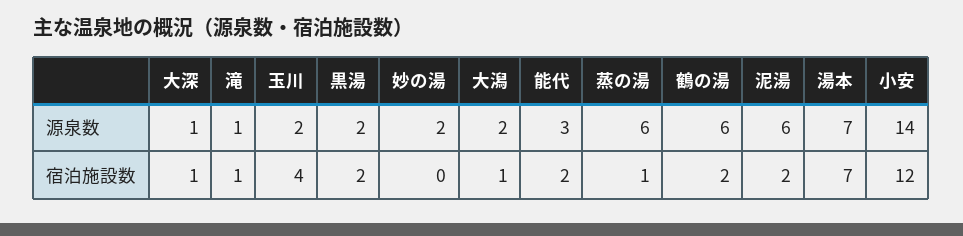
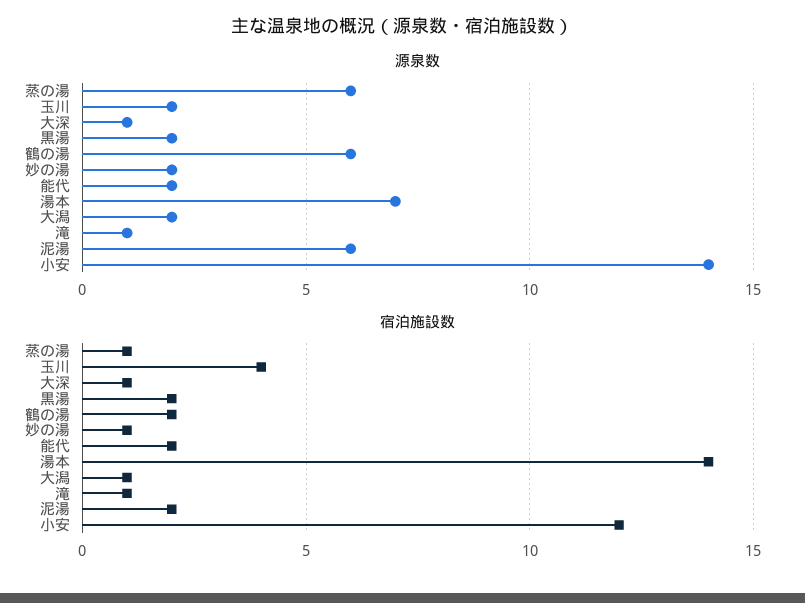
  {
    "源泉数": {
      "大深": 1,
      "滝": 1,
      "玉川": 2,
      "黒湯": 2,
      "妙の湯": 2,
      "大潟": 2,
-     "能代": 3,
+     "能代": 2,
      "蒸の湯": 6,
      "鶴の湯": 6,
      "泥湯": 6,
      "湯本": 7,
      "小安": 14
    },
    "宿泊施設数": {
      "大深": 1,
      "滝": 1,
      "玉川": 4,
      "黒湯": 2,
-     "妙の湯": 0,
+     "妙の湯": 1,
      "大潟": 1,
      "能代": 2,
      "蒸の湯": 1,
      "鶴の湯": 2,
      "泥湯": 2,
-     "湯本": 7,
+     "湯本": 14,
      "小安": 12
    }
  }

